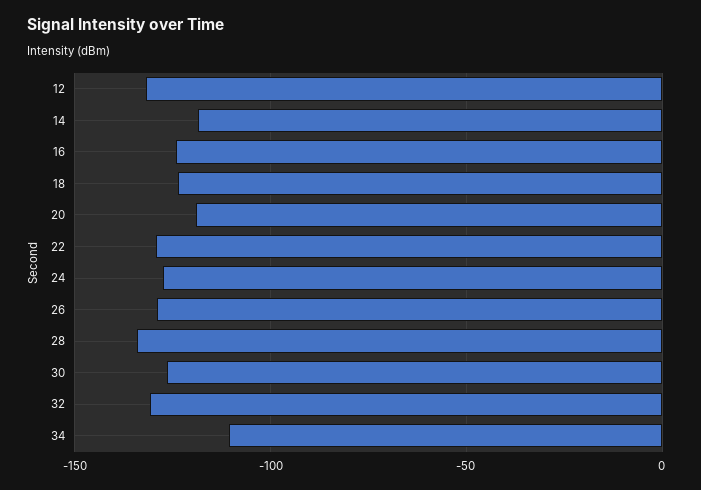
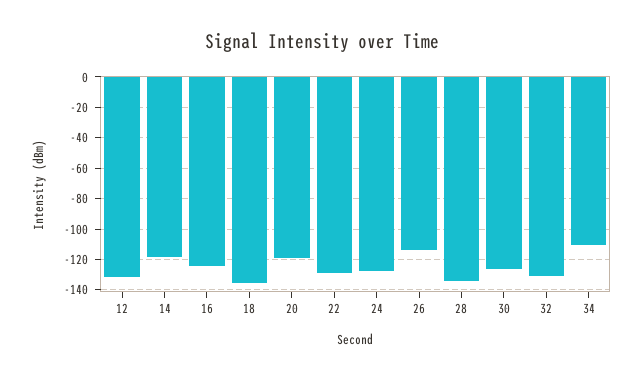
  {
    "12": -130,
    "14": -120,
    "16": -125,
-   "18": -125,
+   "18": -135,
    "20": -120,
    "22": -130,
    "24": -130,
-   "26": -130,
+   "26": -115,
    "28": -135,
    "30": -125,
    "32": -130,
    "34": -110
  }

